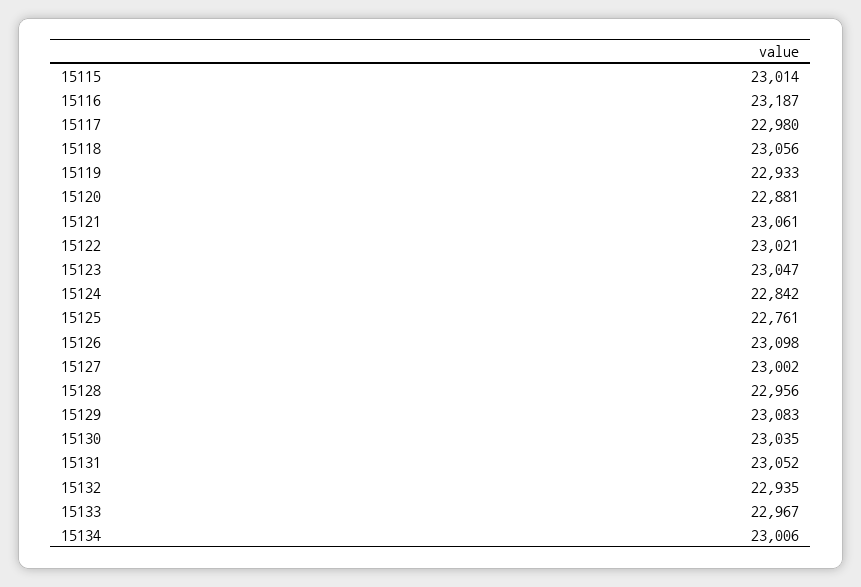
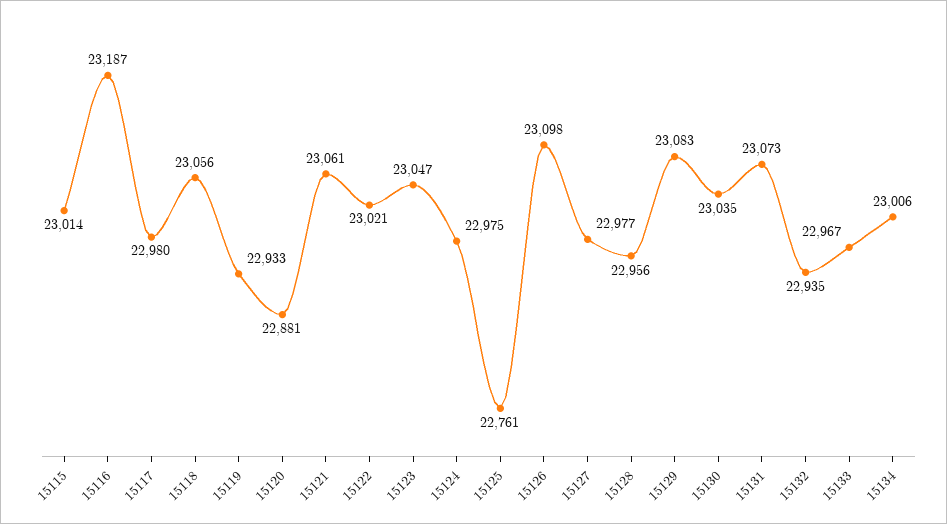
  {
    "15115": 23014,
    "15116": 23187,
    "15117": 22980,
    "15118": 23056,
    "15119": 22933,
    "15120": 22881,
    "15121": 23061,
    "15122": 23021,
    "15123": 23047,
-   "15124": 22842,
+   "15124": 22975,
    "15125": 22761,
    "15126": 23098,
-   "15127": 23002,
+   "15127": 22977,
    "15128": 22956,
    "15129": 23083,
    "15130": 23035,
-   "15131": 23052,
+   "15131": 23073,
    "15132": 22935,
    "15133": 22967,
    "15134": 23006
  }

